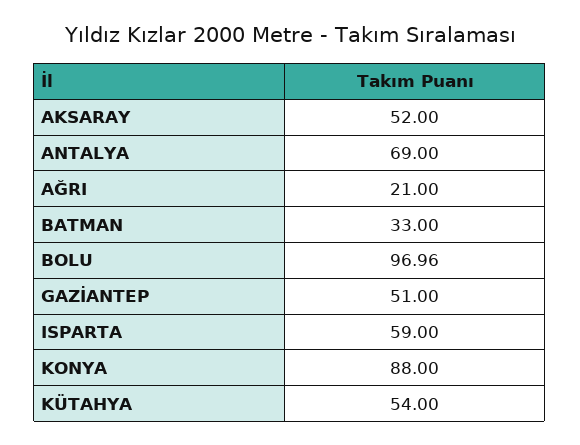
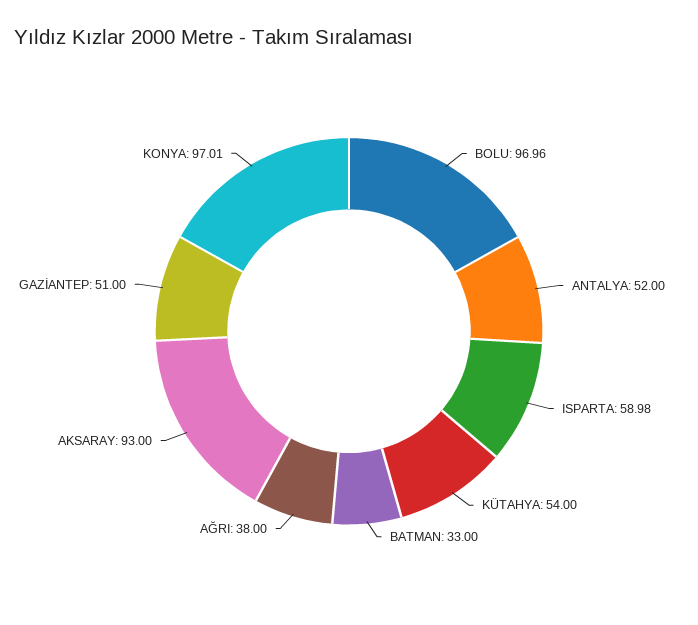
  {
-   "AKSARAY": 52,
+   "AKSARAY": 93,
-   "ANTALYA": 69,
+   "ANTALYA": 52,
-   "AĞRI": 21,
+   "AĞRI": 38,
    "BATMAN": 33,
    "BOLU": 96.96,
    "GAZİANTEP": 51,
-   "ISPARTA": 59,
+   "ISPARTA": 58.98,
-   "KONYA": 88,
+   "KONYA": 97.01,
    "KÜTAHYA": 54
  }

